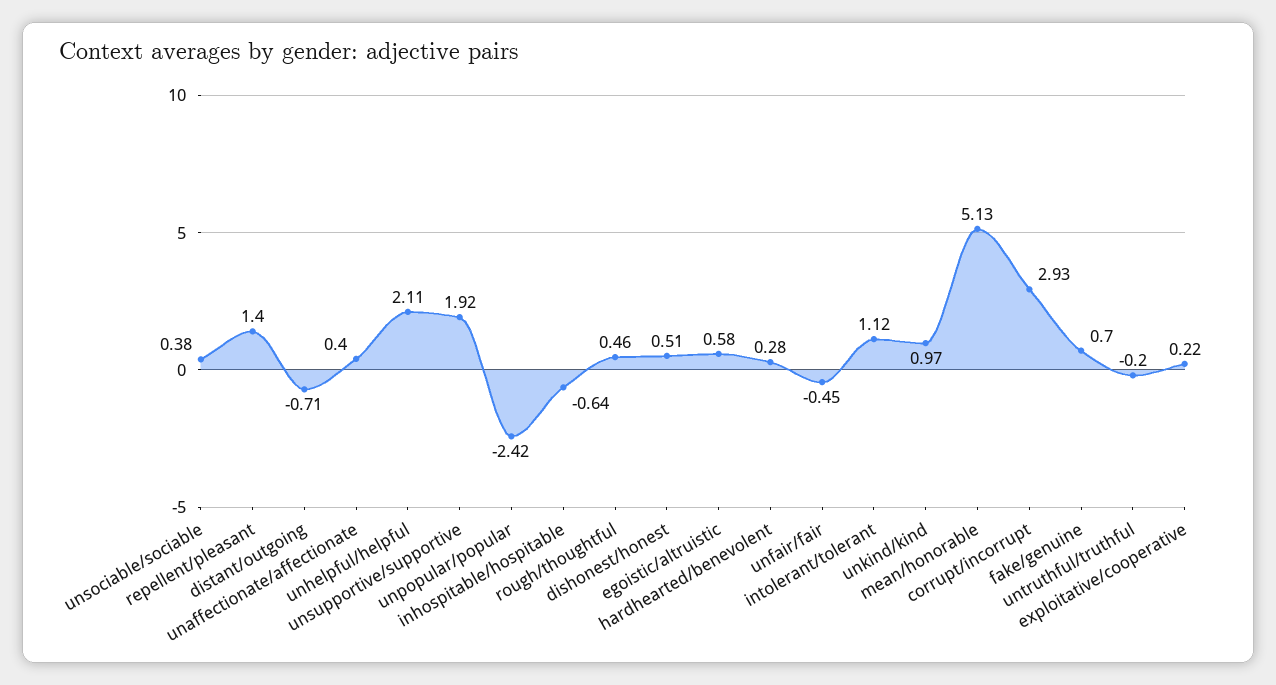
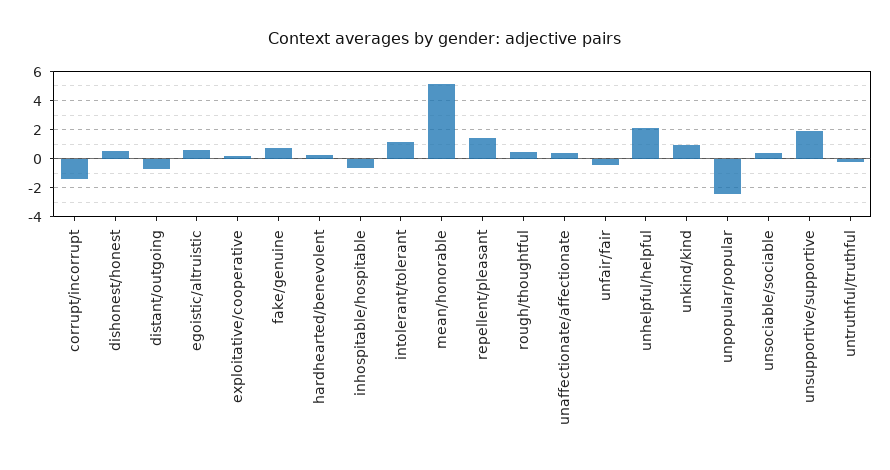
  {
    "unsociable/sociable": 0.38,
    "repellent/pleasant": 1.4,
    "distant/outgoing": -0.71,
    "unaffectionate/affectionate": 0.4,
    "unhelpful/helpful": 2.11,
    "unsupportive/supportive": 1.92,
    "unpopular/popular": -2.42,
    "inhospitable/hospitable": -0.64,
    "rough/thoughtful": 0.46,
    "dishonest/honest": 0.51,
    "egoistic/altruistic": 0.58,
    "hardhearted/benevolent": 0.28,
    "unfair/fair": -0.45,
    "intolerant/tolerant": 1.12,
    "unkind/kind": 0.97,
    "mean/honorable": 5.13,
-   "corrupt/incorrupt": 2.93,
+   "corrupt/incorrupt": -1.5,
    "fake/genuine": 0.7,
    "untruthful/truthful": -0.2,
    "exploitative/cooperative": 0.22
  }

